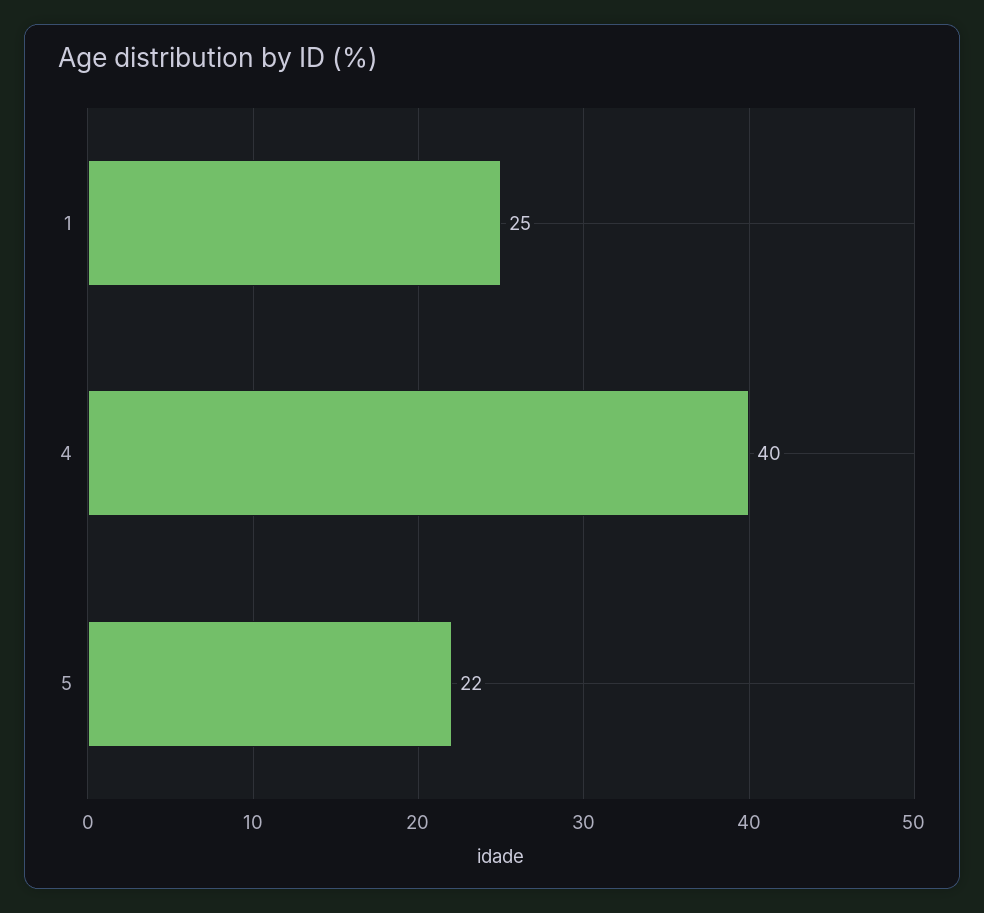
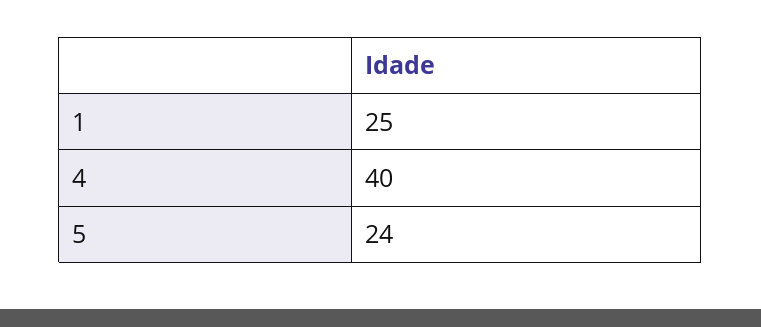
  {
    "1": 25,
    "4": 40,
-   "5": 22
+   "5": 24
  }

